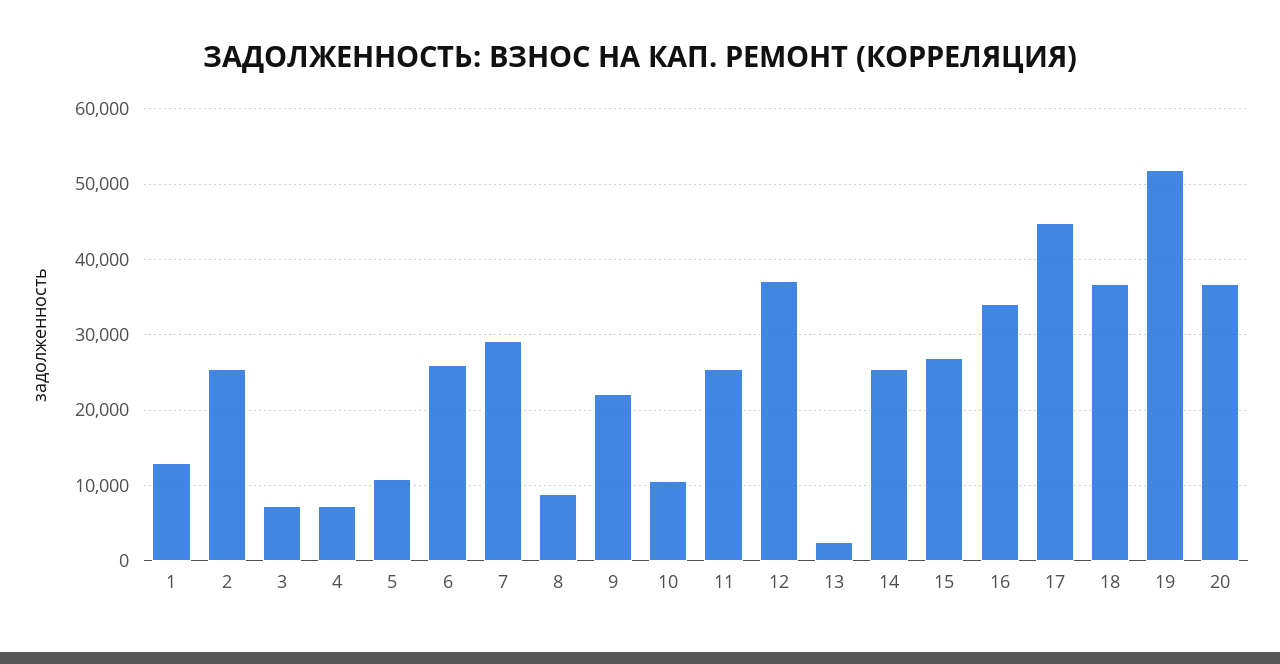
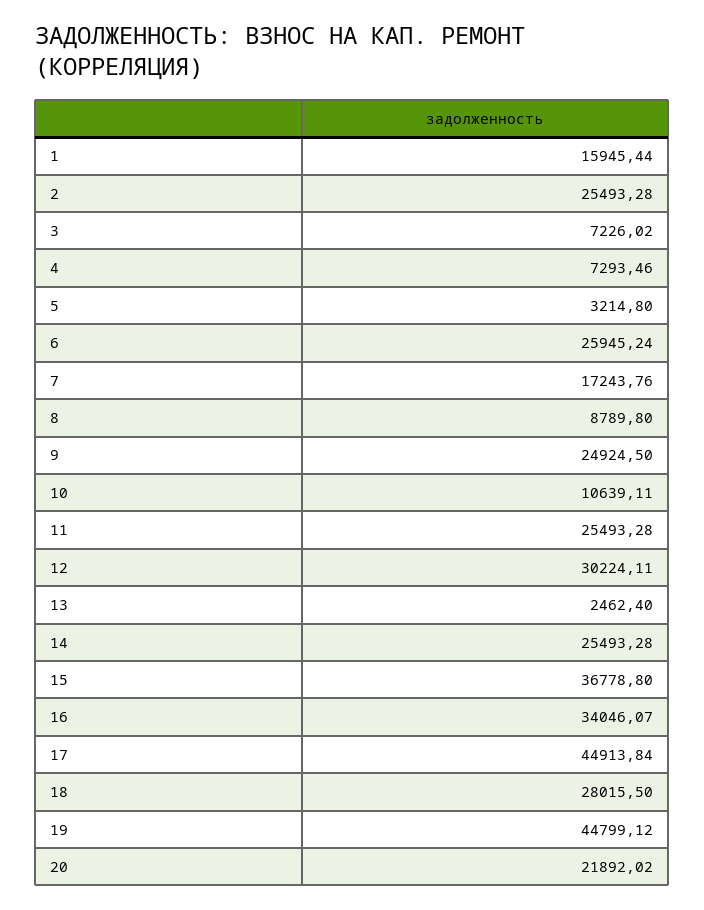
  {
-   "1": 13000,
+   "1": 15945.44,
    "2": 25493.28,
    "3": 7226.02,
    "4": 7293.46,
-   "5": 11000,
+   "5": 3214.8,
    "6": 25945.24,
-   "7": 29000,
+   "7": 17243.76,
    "8": 8789.8,
-   "9": 22000,
+   "9": 24924.5,
    "10": 10639.11,
    "11": 25493.28,
-   "12": 37000,
+   "12": 30224.11,
    "13": 2462.4,
    "14": 25493.28,
-   "15": 27000,
+   "15": 36778.8,
    "16": 34046.07,
    "17": 44913.84,
-   "18": 37000,
+   "18": 28015.5,
-   "19": 52000,
+   "19": 44799.12,
-   "20": 37000
+   "20": 21892.02
  }

